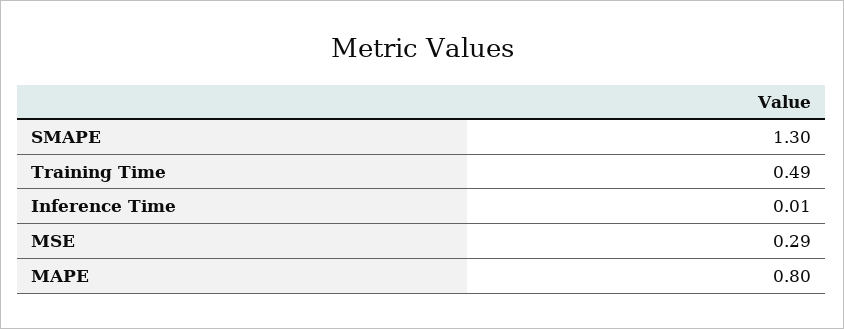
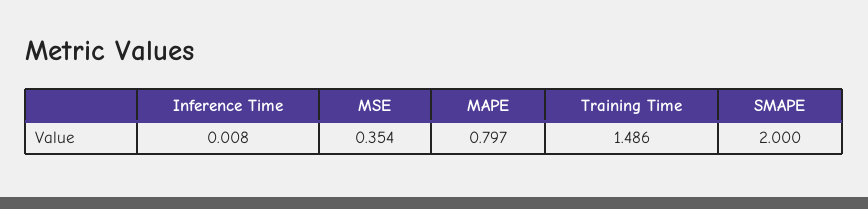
  {
-   "SMAPE": 1.3,
+   "SMAPE": 2,
-   "Training Time": 0.49,
+   "Training Time": 1.486,
    "Inference Time": 0.008,
-   "MSE": 0.29,
+   "MSE": 0.354,
    "MAPE": 0.797
  }

